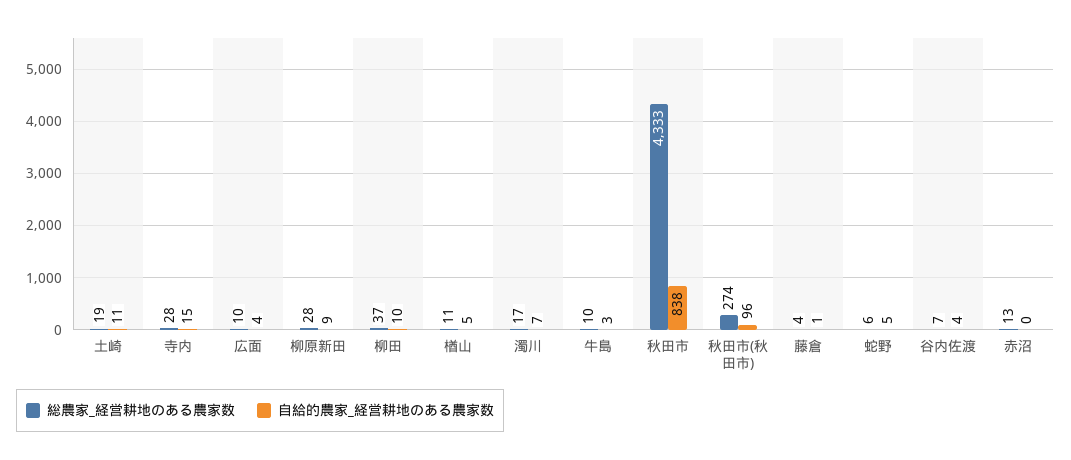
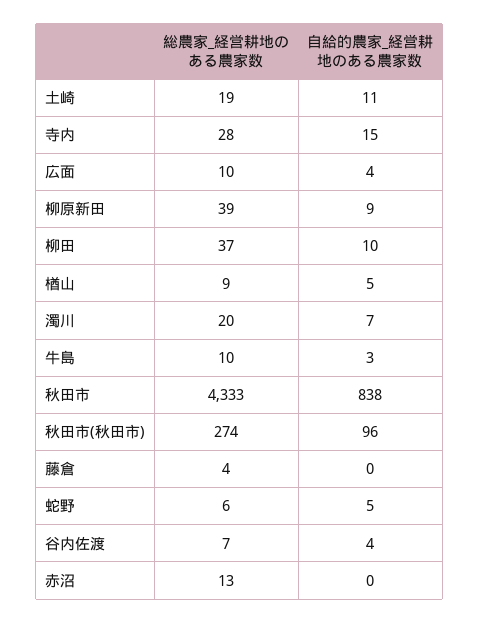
  {
    "総農家_経営耕地のある農家数": {
      "土崎": 19,
      "寺内": 28,
      "広面": 10,
-     "柳原新田": 28,
+     "柳原新田": 39,
      "柳田": 37,
-     "楢山": 11,
+     "楢山": 9,
-     "濁川": 17,
+     "濁川": 20,
      "牛島": 10,
      "秋田市": 4333,
      "秋田市(秋田市)": 274,
      "藤倉": 4,
      "蛇野": 6,
      "谷内佐渡": 7,
      "赤沼": 13
    },
    "自給的農家_経営耕地のある農家数": {
      "土崎": 11,
      "寺内": 15,
      "広面": 4,
      "柳原新田": 9,
      "柳田": 10,
      "楢山": 5,
      "濁川": 7,
      "牛島": 3,
      "秋田市": 838,
      "秋田市(秋田市)": 96,
-     "藤倉": 1,
+     "藤倉": 0,
      "蛇野": 5,
      "谷内佐渡": 4,
      "赤沼": 0
    }
  }

